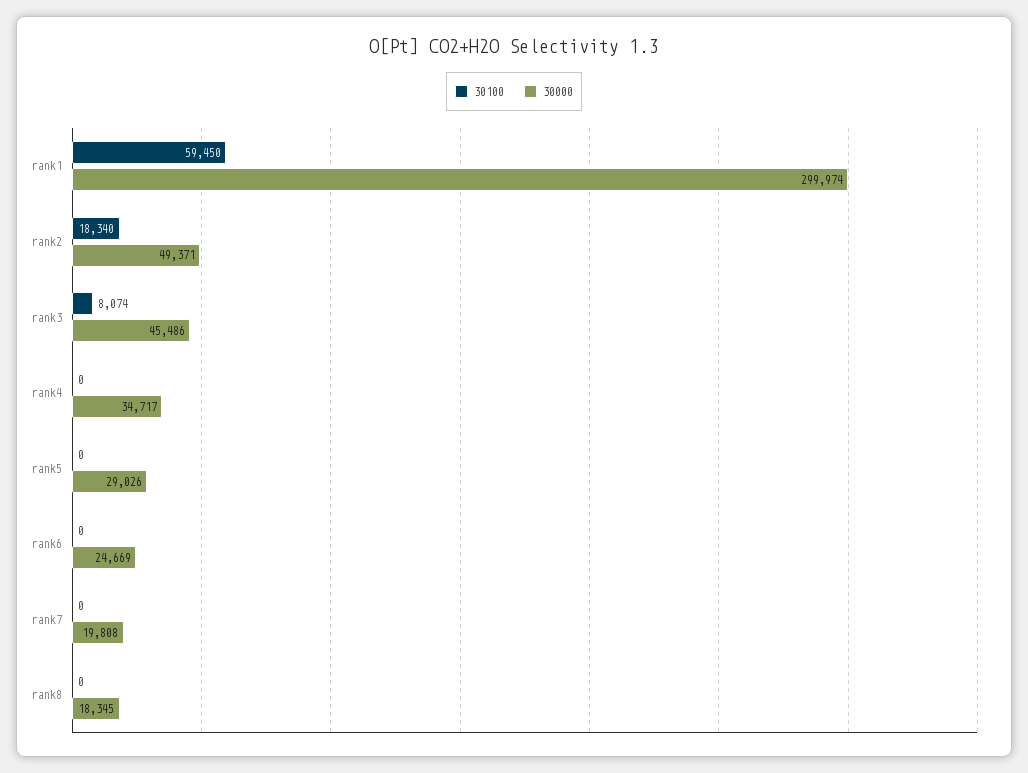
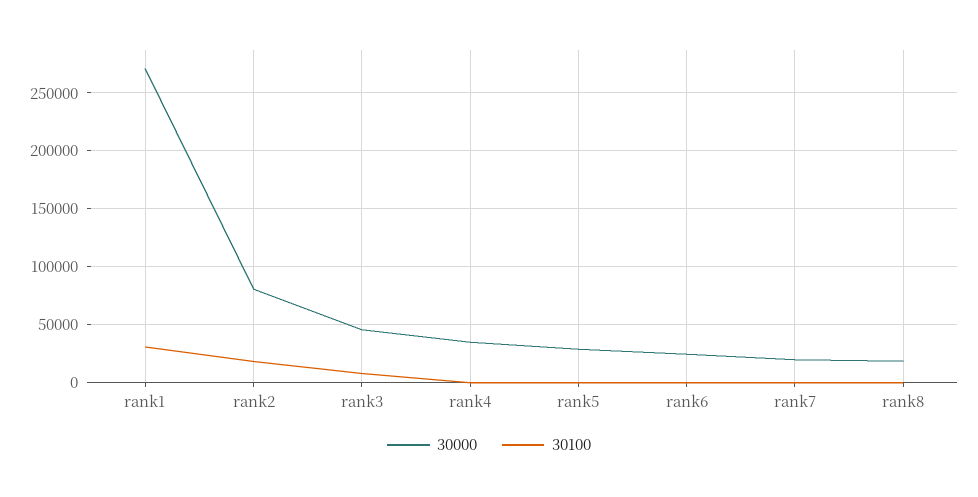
  {
    "30100": {
-     "rank1": 59450,
+     "rank1": 30000,
      "rank2": 18340,
      "rank3": 8074,
      "rank4": 0,
      "rank5": 0,
      "rank6": 0,
      "rank7": 0,
      "rank8": 0
    },
    "30000": {
-     "rank1": 299974,
+     "rank1": 270000,
-     "rank2": 49371,
+     "rank2": 80000,
      "rank3": 45486,
      "rank4": 34717,
      "rank5": 29026,
      "rank6": 24669,
      "rank7": 19808,
      "rank8": 18345
    }
  }

